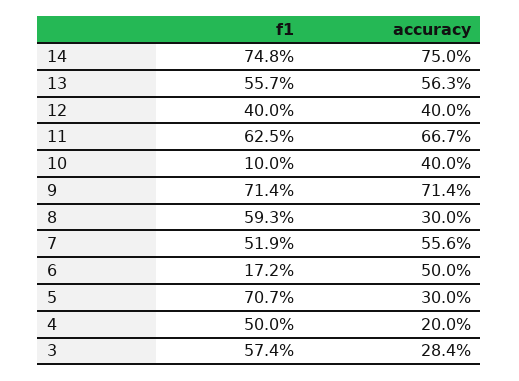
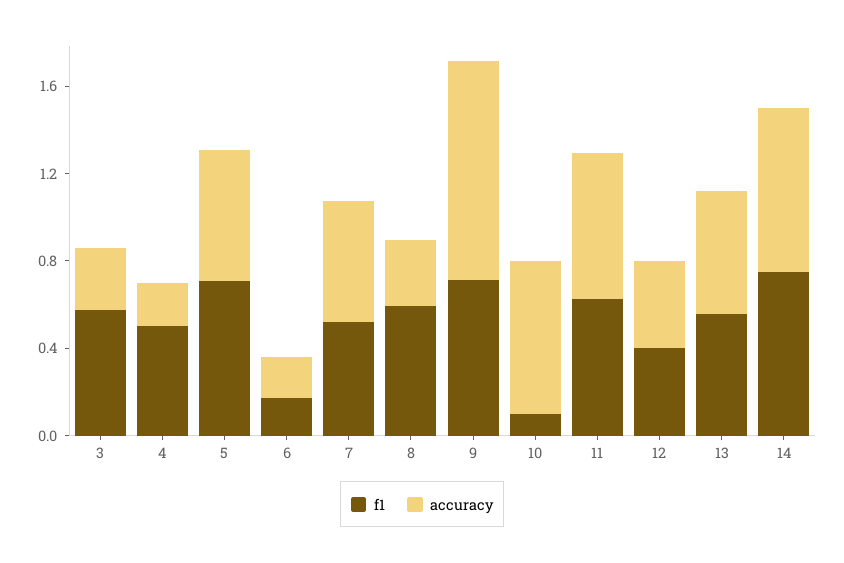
  {
    "f1": {
      "14": 0.748,
      "13": 0.557,
      "12": 0.4,
      "11": 0.625,
      "10": 0.1,
      "9": 0.714,
      "8": 0.593,
      "7": 0.519,
      "6": 0.172,
      "5": 0.707,
      "4": 0.5,
      "3": 0.574
    },
    "accuracy": {
      "14": 0.75,
      "13": 0.563,
      "12": 0.4,
      "11": 0.667,
-     "10": 0.4,
+     "10": 0.7,
-     "9": 0.714,
+     "9": 1,
      "8": 0.3,
      "7": 0.556,
-     "6": 0.5,
+     "6": 0.2,
-     "5": 0.3,
+     "5": 0.6,
      "4": 0.2,
      "3": 0.284
    }
  }

